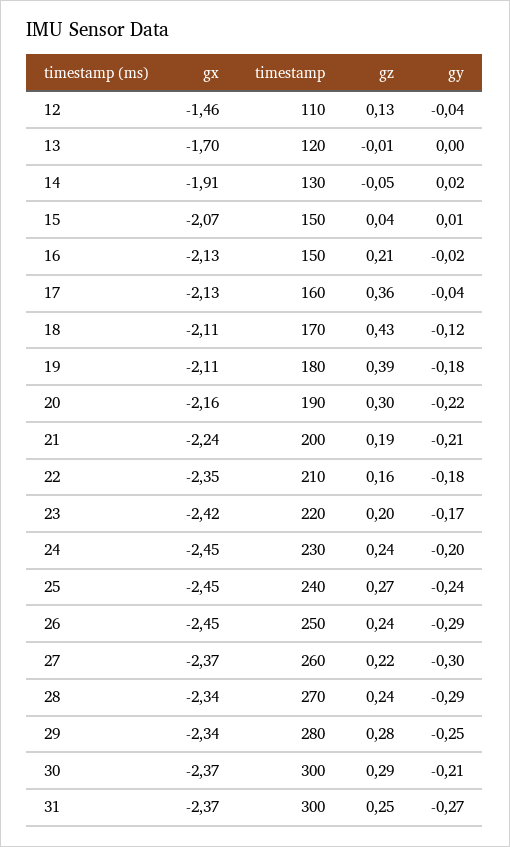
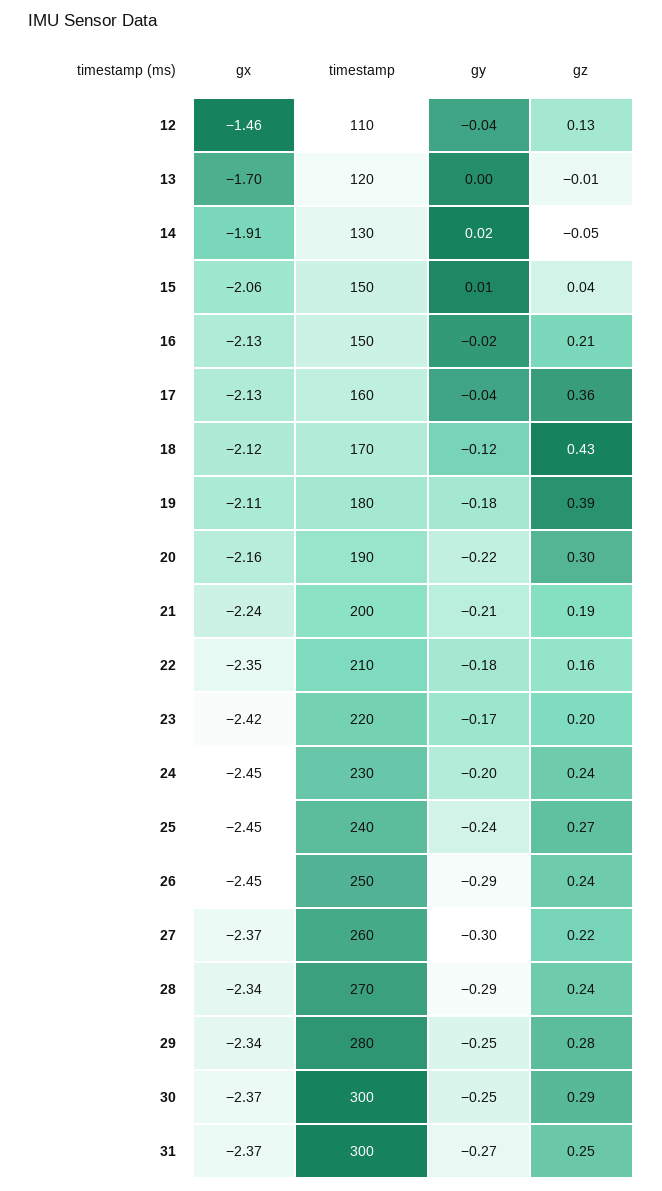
  {
    "gx": {
      "12": -1.46,
      "13": -1.7,
      "14": -1.91,
-     "15": -2.07,
+     "15": -2.06,
      "16": -2.13,
      "17": -2.13,
-     "18": -2.11,
+     "18": -2.12,
      "19": -2.11,
      "20": -2.16,
      "21": -2.24,
      "22": -2.35,
      "23": -2.42,
      "24": -2.45,
      "25": -2.45,
      "26": -2.45,
      "27": -2.37,
      "28": -2.34,
      "29": -2.34,
      "30": -2.37,
      "31": -2.37
    },
    "timestamp": {
      "12": 110,
      "13": 120,
      "14": 130,
      "15": 150,
      "16": 150,
      "17": 160,
      "18": 170,
      "19": 180,
      "20": 190,
      "21": 200,
      "22": 210,
      "23": 220,
      "24": 230,
      "25": 240,
      "26": 250,
      "27": 260,
      "28": 270,
      "29": 280,
      "30": 300,
      "31": 300
    },
    "gz": {
      "12": 0.13,
      "13": -0.01,
      "14": -0.05,
      "15": 0.04,
      "16": 0.21,
      "17": 0.36,
      "18": 0.43,
      "19": 0.39,
      "20": 0.3,
      "21": 0.19,
      "22": 0.16,
      "23": 0.2,
      "24": 0.24,
      "25": 0.27,
      "26": 0.24,
      "27": 0.22,
      "28": 0.24,
      "29": 0.28,
      "30": 0.29,
      "31": 0.25
    },
    "gy": {
      "12": -0.04,
      "13": 0,
      "14": 0.02,
      "15": 0.01,
      "16": -0.02,
      "17": -0.04,
      "18": -0.12,
      "19": -0.18,
      "20": -0.22,
      "21": -0.21,
      "22": -0.18,
      "23": -0.17,
      "24": -0.2,
      "25": -0.24,
      "26": -0.29,
      "27": -0.3,
      "28": -0.29,
      "29": -0.25,
-     "30": -0.21,
+     "30": -0.25,
      "31": -0.27
    }
  }

